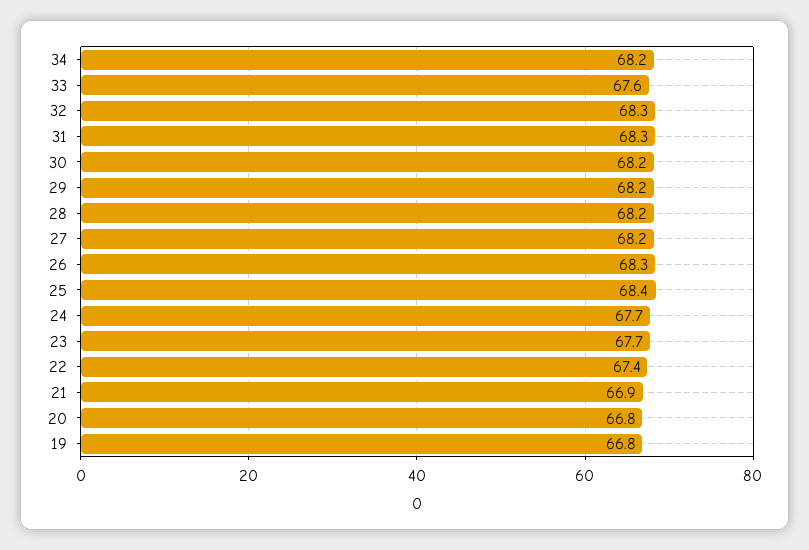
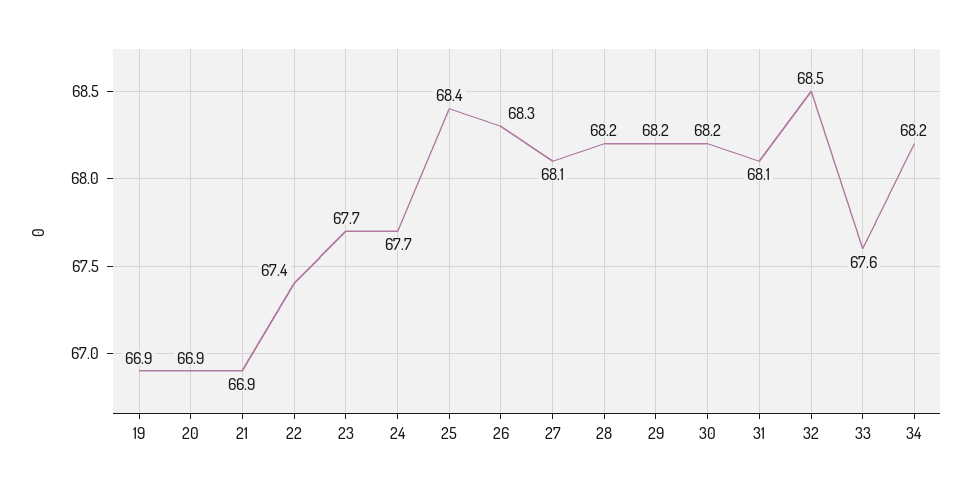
  {
    "34": 68.2,
    "33": 67.6,
-   "32": 68.3,
+   "32": 68.5,
-   "31": 68.3,
+   "31": 68.1,
    "30": 68.2,
    "29": 68.2,
    "28": 68.2,
-   "27": 68.2,
+   "27": 68.1,
    "26": 68.3,
    "25": 68.4,
    "24": 67.7,
    "23": 67.7,
    "22": 67.4,
    "21": 66.9,
-   "20": 66.8,
+   "20": 66.9,
-   "19": 66.8
+   "19": 66.9
  }

